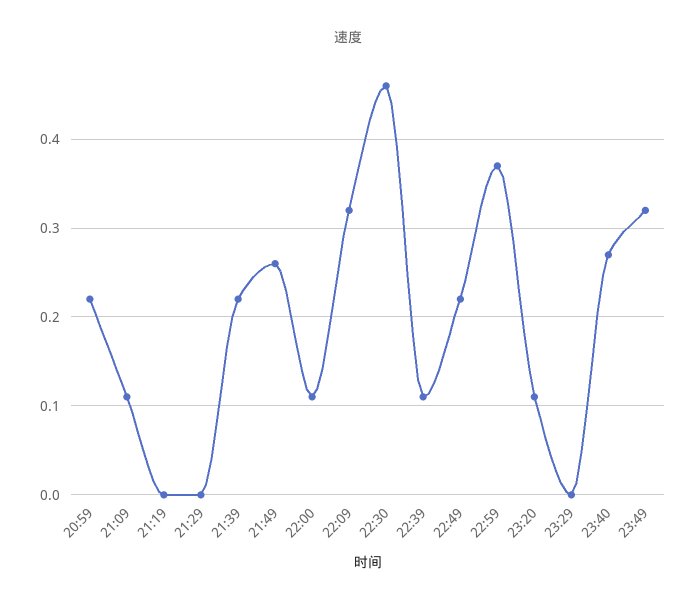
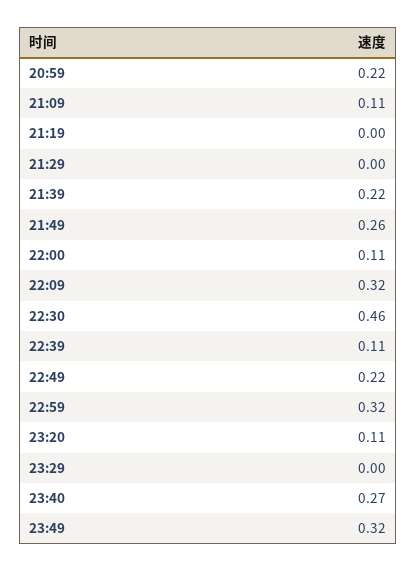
  {
    "20:59": 0.22,
    "21:09": 0.11,
    "21:19": 0,
    "21:29": 0,
    "21:39": 0.22,
    "21:49": 0.26,
    "22:00": 0.11,
    "22:09": 0.32,
    "22:30": 0.46,
    "22:39": 0.11,
    "22:49": 0.22,
-   "22:59": 0.37,
+   "22:59": 0.32,
    "23:20": 0.11,
    "23:29": 0,
    "23:40": 0.27,
    "23:49": 0.32
  }

